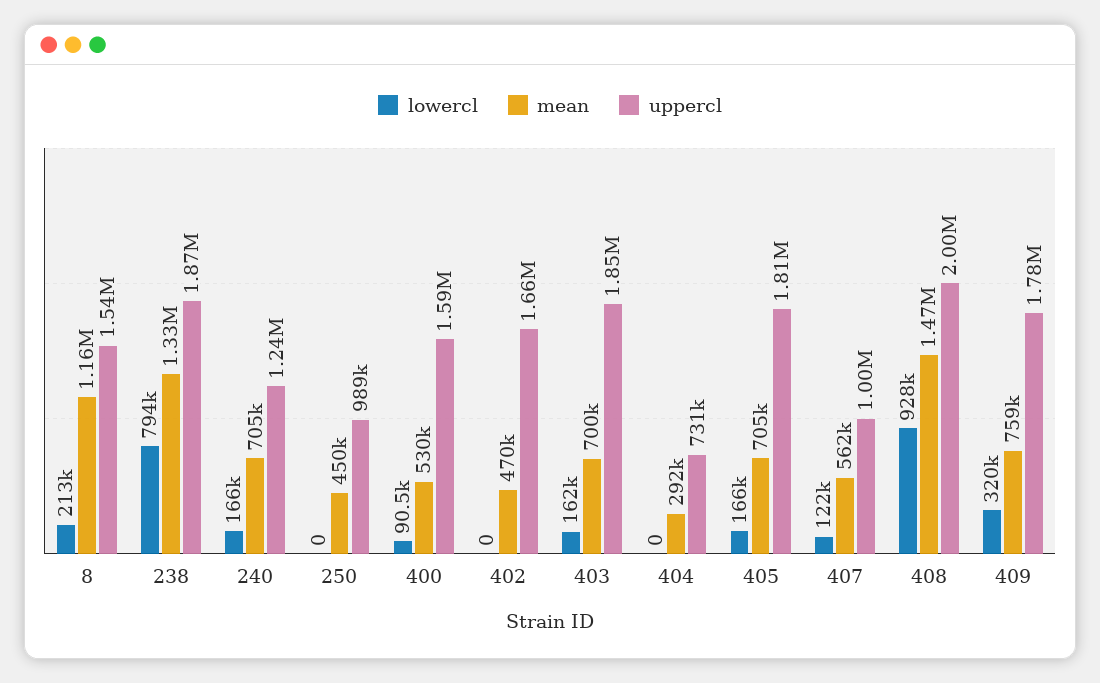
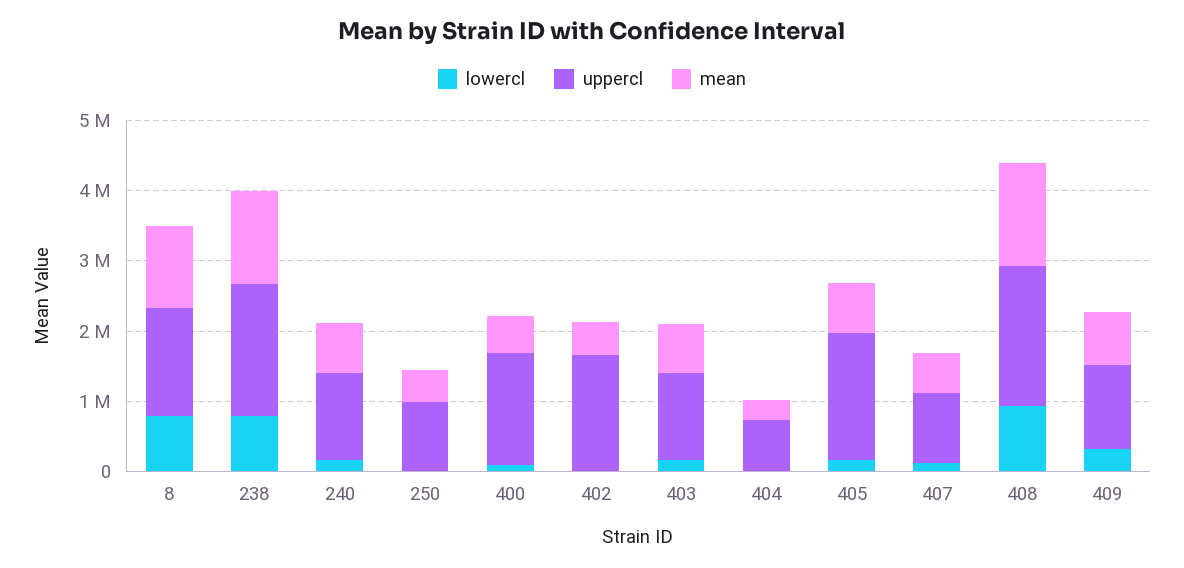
  {
    "lowercl": {
-     "8": 213000,
+     "8": 800000,
      "238": 794000,
      "240": 166000,
      "250": 0,
      "400": 90500,
      "402": 0,
      "403": 162000,
      "404": 0,
      "405": 166000,
      "407": 122000,
      "408": 928000,
      "409": 320000
    },
    "mean": {
      "8": 1160000,
      "238": 1330000,
      "240": 705000,
      "250": 450000,
      "400": 530000,
      "402": 470000,
      "403": 700000,
      "404": 292000,
      "405": 705000,
      "407": 562000,
      "408": 1470000,
      "409": 759000
    },
    "uppercl": {
      "8": 1540000,
      "238": 1870000,
      "240": 1240000,
      "250": 989000,
      "400": 1590000,
      "402": 1660000,
-     "403": 1850000,
+     "403": 1200000,
      "404": 731000,
      "405": 1810000,
      "407": 1000000,
      "408": 2000000,
-     "409": 1780000
+     "409": 1200000
    }
  }

